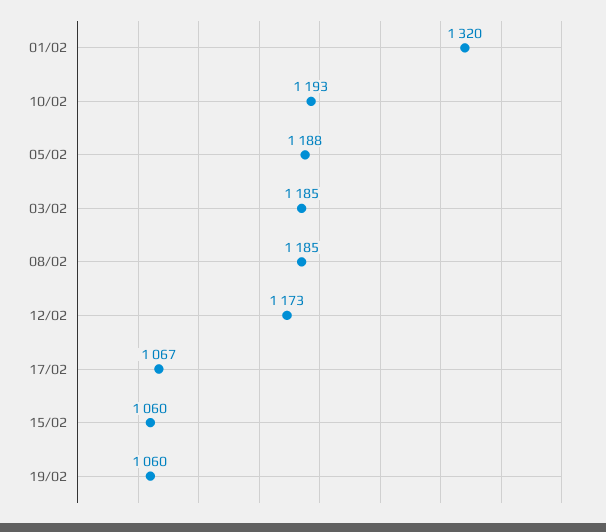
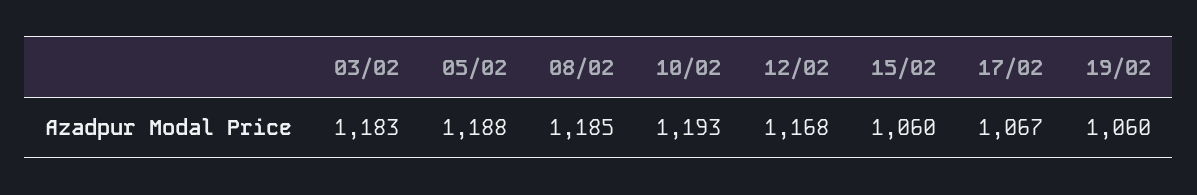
  {
-   "01/02": 1320,
    "10/02": 1193,
    "05/02": 1188,
-   "03/02": 1185,
+   "03/02": 1183,
    "08/02": 1185,
-   "12/02": 1173,
+   "12/02": 1168,
    "17/02": 1067,
    "15/02": 1060,
    "19/02": 1060
  }

